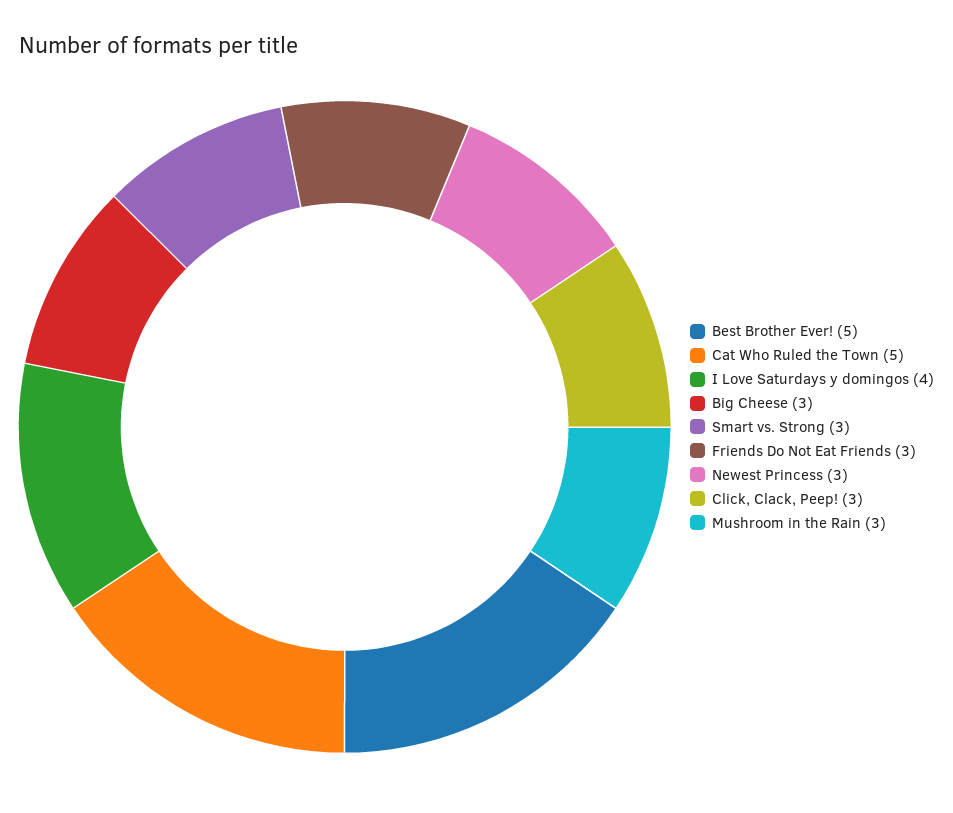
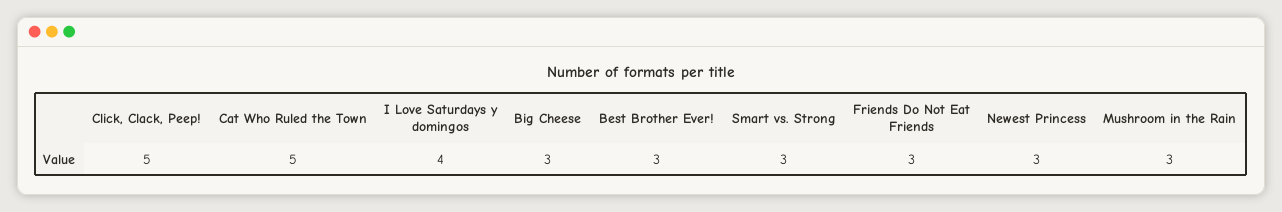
  {
-   "Best Brother Ever!": 5,
+   "Best Brother Ever!": 3,
    "Cat Who Ruled the Town": 5,
    "I Love Saturdays y domingos": 4,
    "Big Cheese": 3,
    "Smart vs. Strong": 3,
    "Friends Do Not Eat Friends": 3,
    "Newest Princess": 3,
-   "Click, Clack, Peep!": 3,
+   "Click, Clack, Peep!": 5,
    "Mushroom in the Rain": 3
  }

